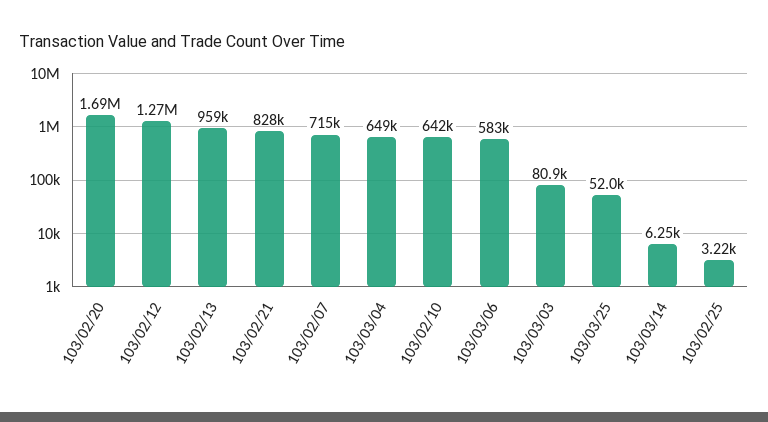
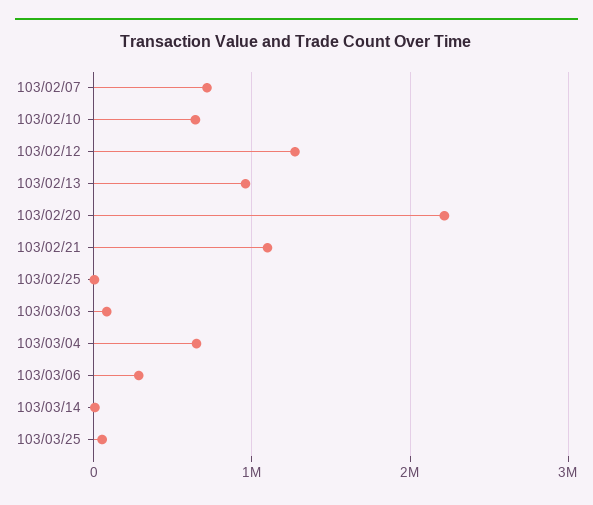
  {
-   "103/02/20": 1690000,
+   "103/02/20": 2200000,
    "103/02/12": 1270000,
    "103/02/13": 959000,
-   "103/02/21": 828000,
+   "103/02/21": 1100000,
    "103/02/07": 715000,
    "103/03/04": 649000,
    "103/02/10": 642000,
-   "103/03/06": 583000,
+   "103/03/06": 300000,
    "103/03/03": 80900,
    "103/03/25": 52000,
    "103/03/14": 6250,
    "103/02/25": 3220
  }

